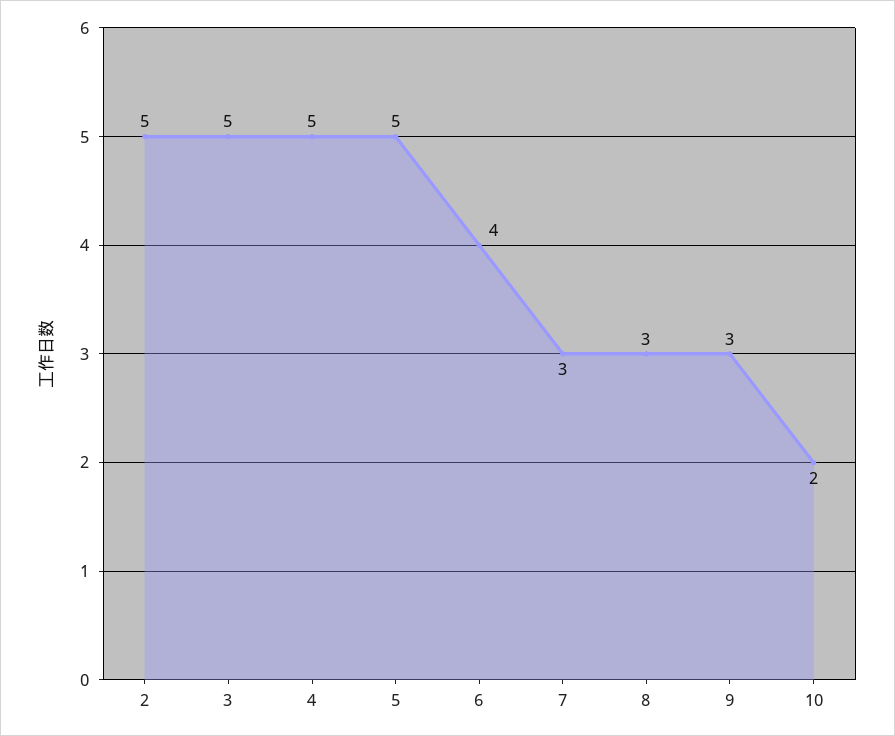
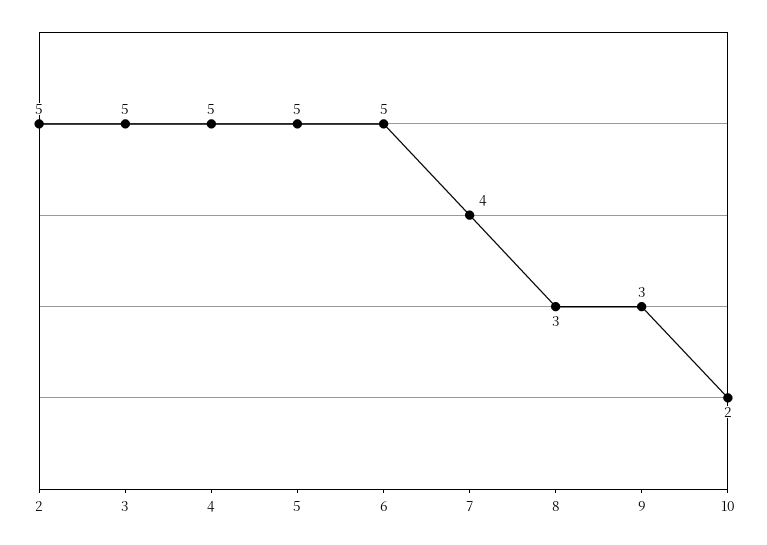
  {
    "2": 5,
    "3": 5,
    "4": 5,
    "5": 5,
-   "6": 4,
+   "6": 5,
-   "7": 3,
+   "7": 4,
    "8": 3,
    "9": 3,
    "10": 2
  }

